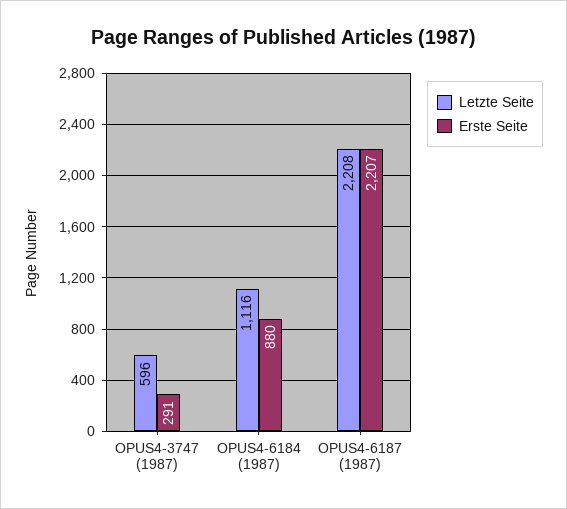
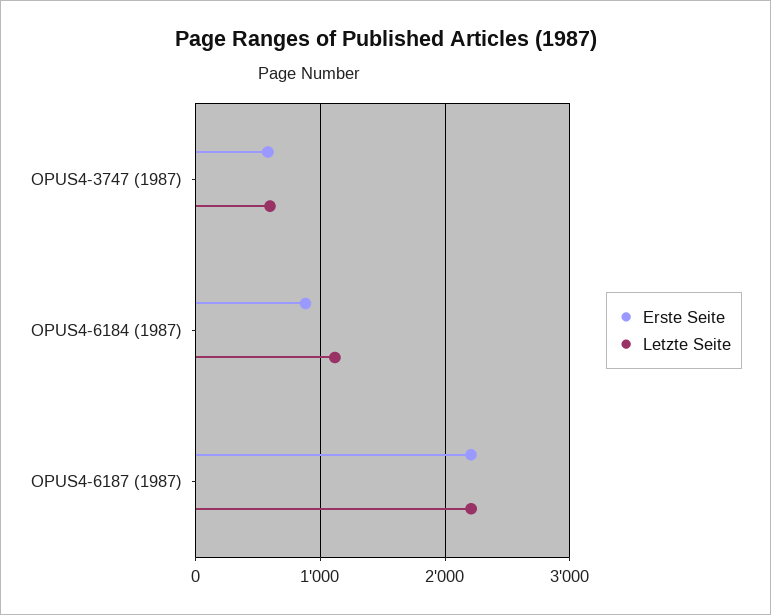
  {
    "Letzte Seite": {
      "OPUS4-3747 (1987)": 596,
      "OPUS4-6184 (1987)": 1116,
      "OPUS4-6187 (1987)": 2208
    },
    "Erste Seite": {
-     "OPUS4-3747 (1987)": 291,
+     "OPUS4-3747 (1987)": 600,
      "OPUS4-6184 (1987)": 880,
      "OPUS4-6187 (1987)": 2207
    }
  }

